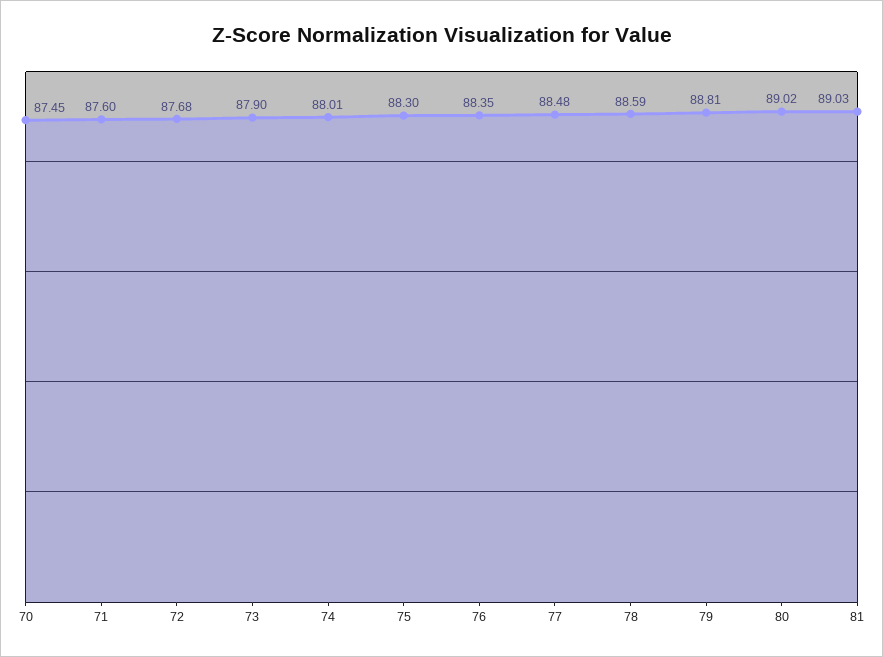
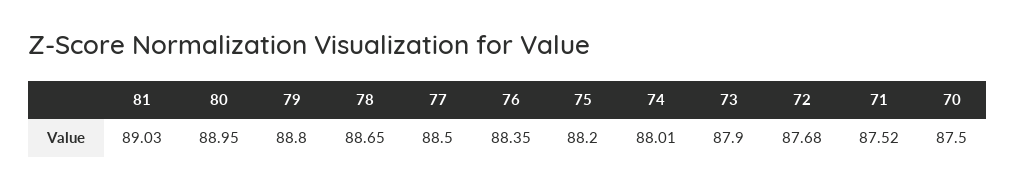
  {
-   "70": 87.45,
+   "70": 87.5,
-   "71": 87.6,
+   "71": 87.52,
    "72": 87.68,
    "73": 87.9,
    "74": 88.01,
-   "75": 88.3,
+   "75": 88.2,
    "76": 88.35,
-   "77": 88.48,
+   "77": 88.5,
-   "78": 88.59,
+   "78": 88.65,
-   "79": 88.81,
+   "79": 88.8,
-   "80": 89.02,
+   "80": 88.95,
    "81": 89.03
  }

